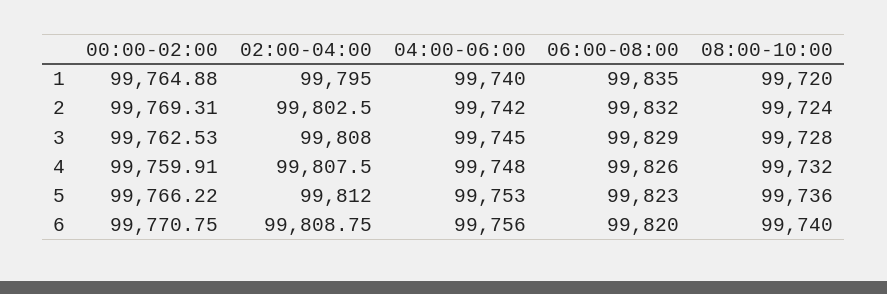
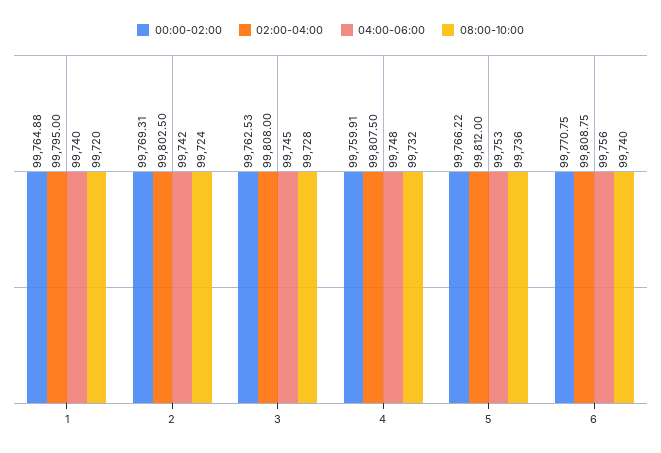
  {
    "00:00-02:00": {
      "1": 99764.88,
      "2": 99769.31,
      "3": 99762.53,
      "4": 99759.91,
      "5": 99766.22,
      "6": 99770.75
    },
    "02:00-04:00": {
      "1": 99795,
      "2": 99802.5,
      "3": 99808,
      "4": 99807.5,
      "5": 99812,
      "6": 99808.75
    },
    "04:00-06:00": {
      "1": 99740,
      "2": 99742,
      "3": 99745,
      "4": 99748,
      "5": 99753,
      "6": 99756
    },
-   "06:00-08:00": {
-     "1": 99835,
-     "2": 99832,
-     "3": 99829,
-     "4": 99826,
-     "5": 99823,
-     "6": 99820
-   },
    "08:00-10:00": {
      "1": 99720,
      "2": 99724,
      "3": 99728,
      "4": 99732,
      "5": 99736,
      "6": 99740
    }
  }

